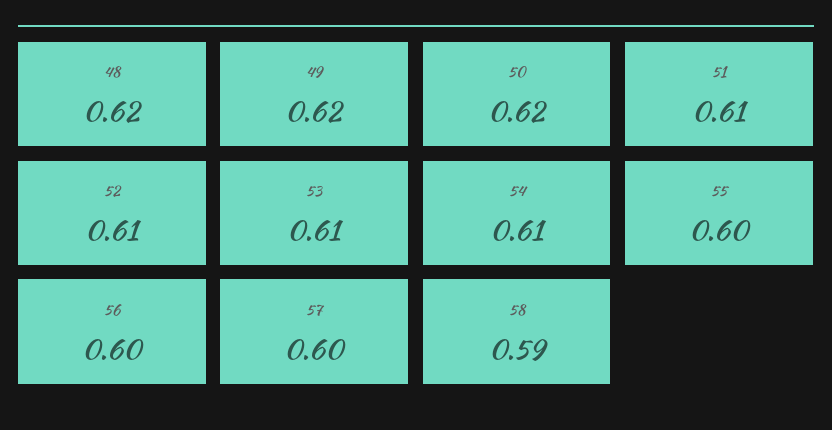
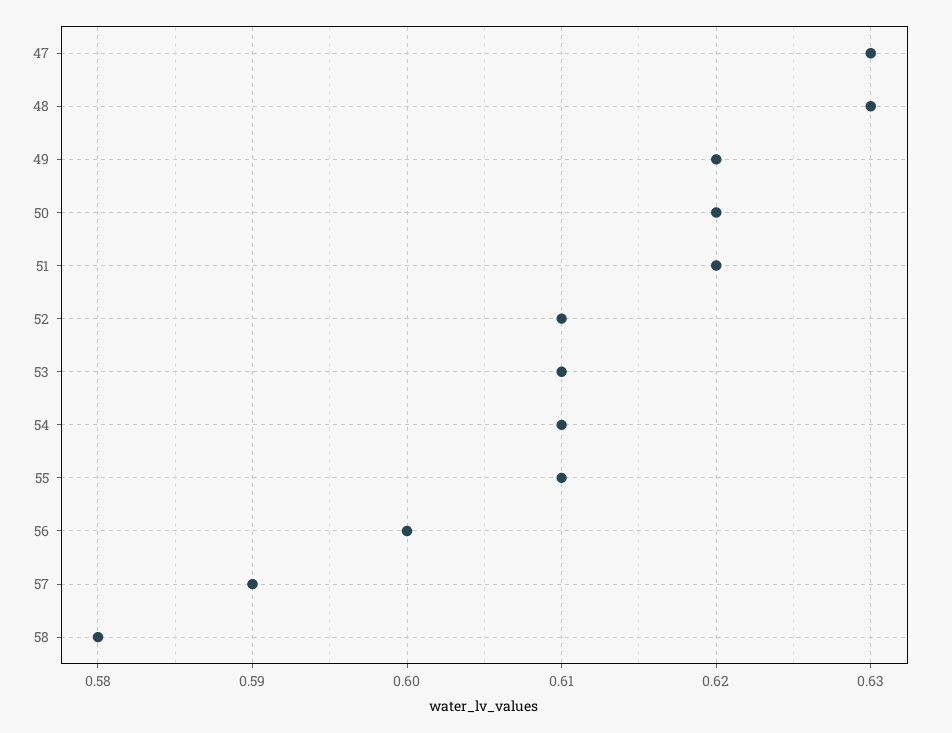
  {
-   "48": 0.62,
+   "48": 0.63,
    "49": 0.62,
    "50": 0.62,
-   "51": 0.61,
+   "51": 0.62,
    "52": 0.61,
    "53": 0.61,
    "54": 0.61,
-   "55": 0.6,
+   "55": 0.61,
    "56": 0.6,
-   "57": 0.6,
+   "57": 0.59,
-   "58": 0.59
+   "58": 0.58,
+   "47": 0.63
  }

